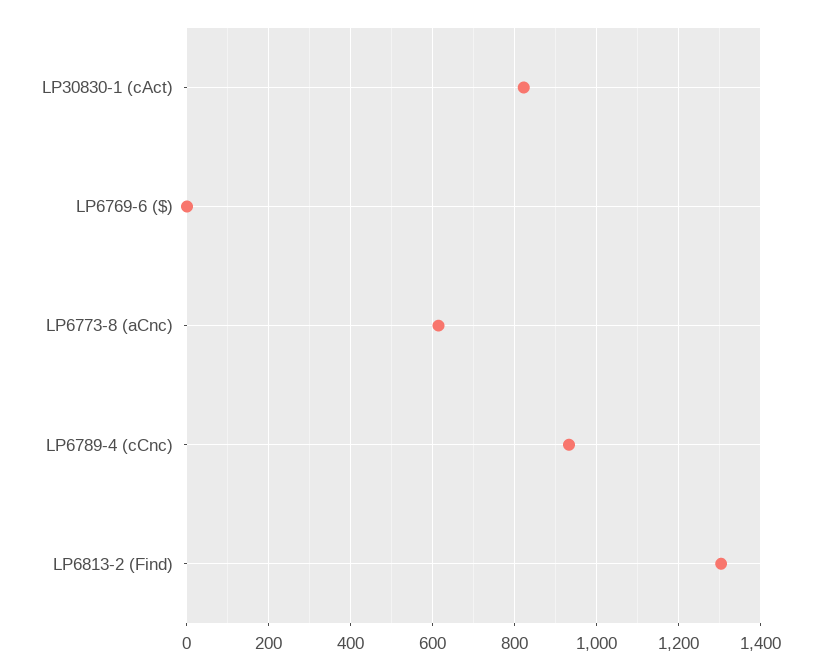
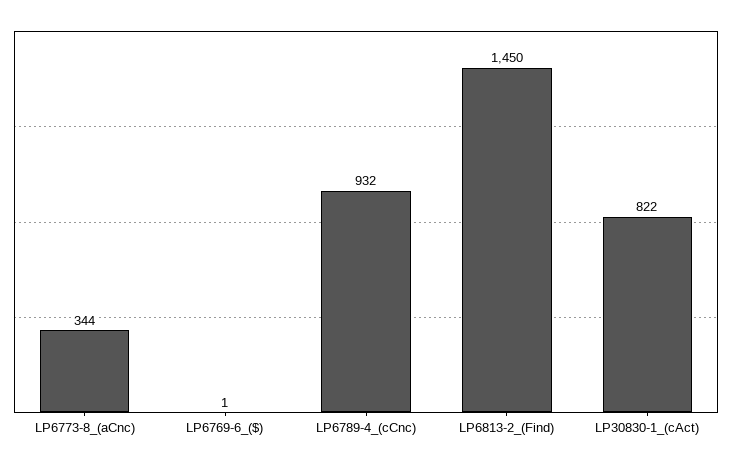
  {
    "LP30830-1 (cAct)": 822,
    "LP6769-6 ($)": 1,
-   "LP6773-8 (aCnc)": 620,
+   "LP6773-8 (aCnc)": 344,
    "LP6789-4 (cCnc)": 932,
-   "LP6813-2 (Find)": 1300
+   "LP6813-2 (Find)": 1450
  }

